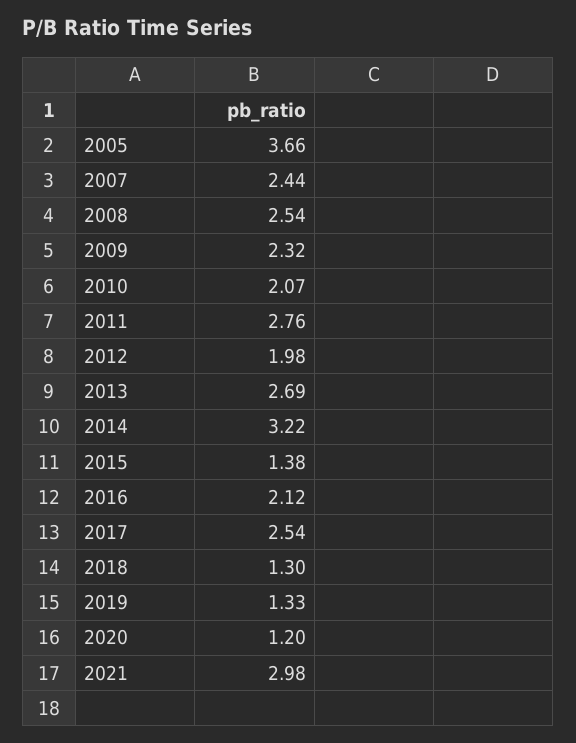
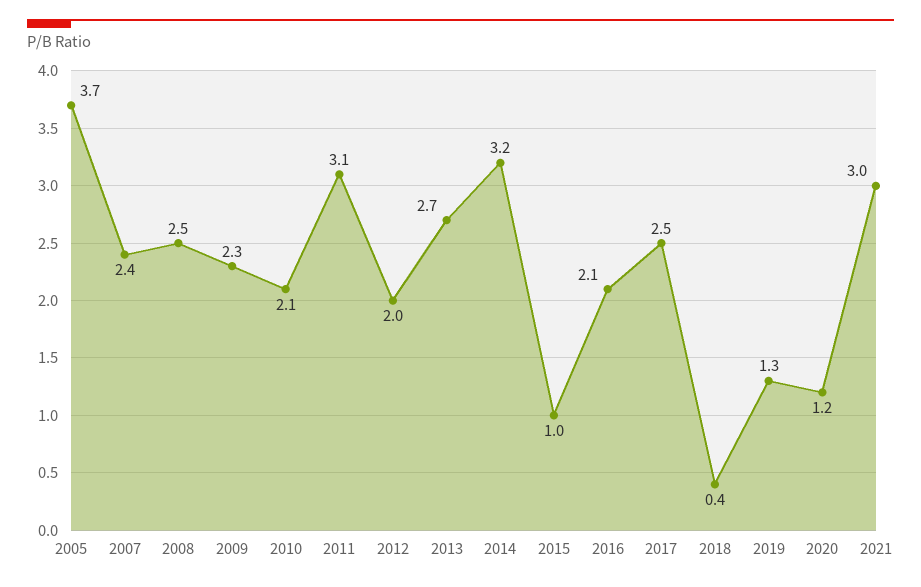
  {
    "2005": 3.66,
    "2007": 2.44,
    "2008": 2.54,
    "2009": 2.32,
    "2010": 2.07,
-   "2011": 2.76,
+   "2011": 3.1,
    "2012": 1.98,
    "2013": 2.69,
    "2014": 3.22,
-   "2015": 1.38,
+   "2015": 1,
    "2016": 2.12,
    "2017": 2.54,
-   "2018": 1.3,
+   "2018": 0.4,
    "2019": 1.33,
    "2020": 1.2,
    "2021": 2.98
  }

